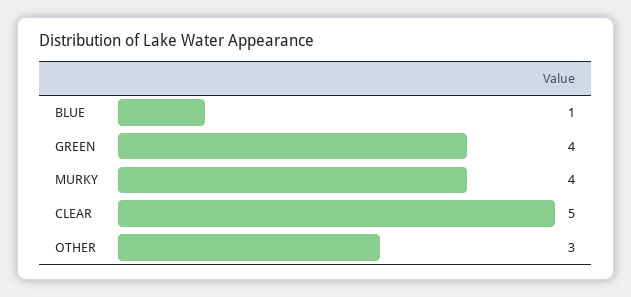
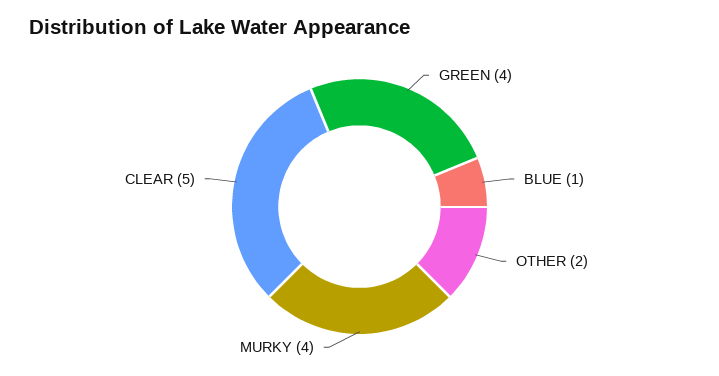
  {
    "BLUE": 1,
    "GREEN": 4,
    "MURKY": 4,
    "CLEAR": 5,
-   "OTHER": 3
+   "OTHER": 2
  }

